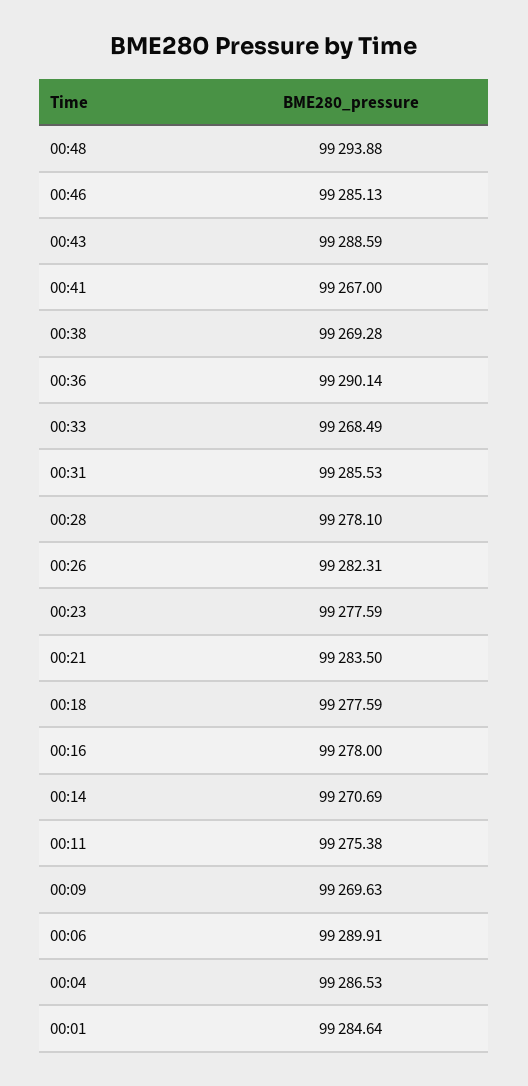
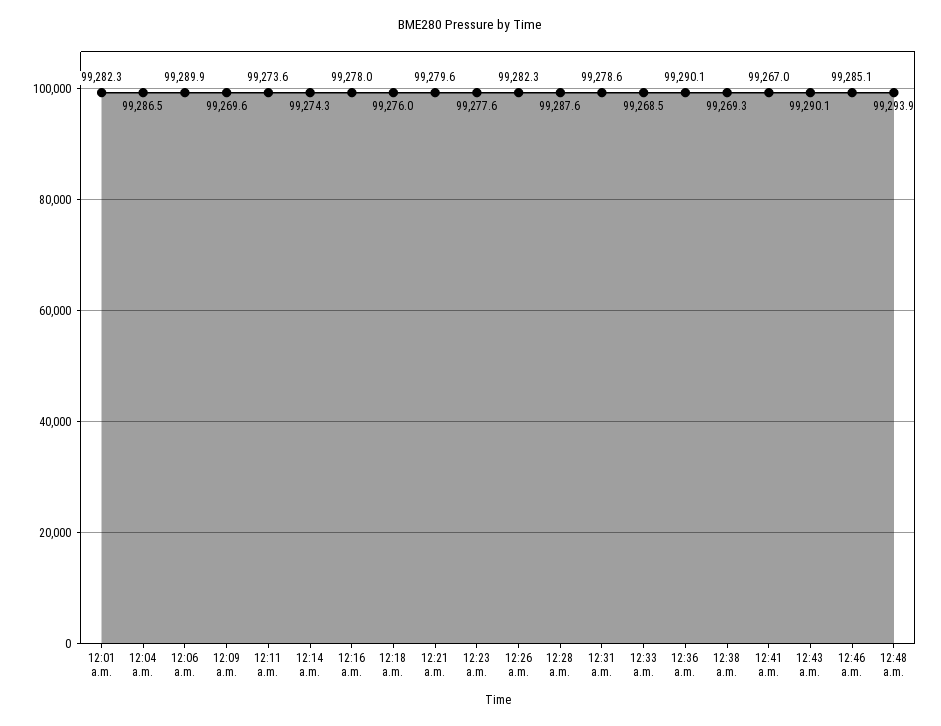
  {
    "00:48": 99293.88,
    "00:46": 99285.13,
-   "00:43": 99288.59,
+   "00:43": 99290.1,
    "00:41": 99267,
    "00:38": 99269.28,
    "00:36": 99290.14,
    "00:33": 99268.49,
-   "00:31": 99285.53,
+   "00:31": 99278.6,
-   "00:28": 99278.1,
+   "00:28": 99287.6,
    "00:26": 99282.31,
    "00:23": 99277.59,
-   "00:21": 99283.5,
+   "00:21": 99279.6,
-   "00:18": 99277.59,
+   "00:18": 99276,
    "00:16": 99278,
-   "00:14": 99270.69,
+   "00:14": 99274.3,
-   "00:11": 99275.38,
+   "00:11": 99273.6,
    "00:09": 99269.63,
    "00:06": 99289.91,
    "00:04": 99286.53,
-   "00:01": 99284.64
+   "00:01": 99282.3
  }

